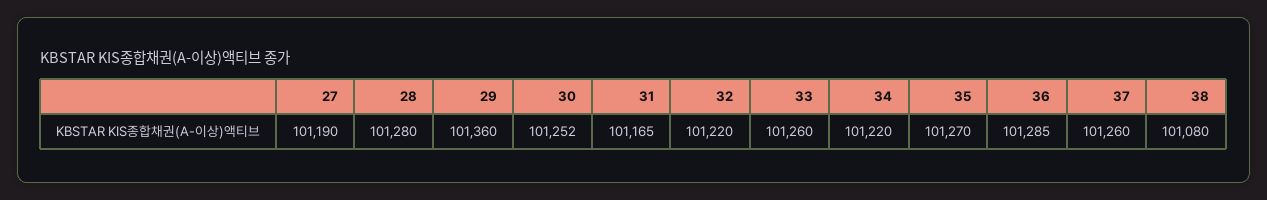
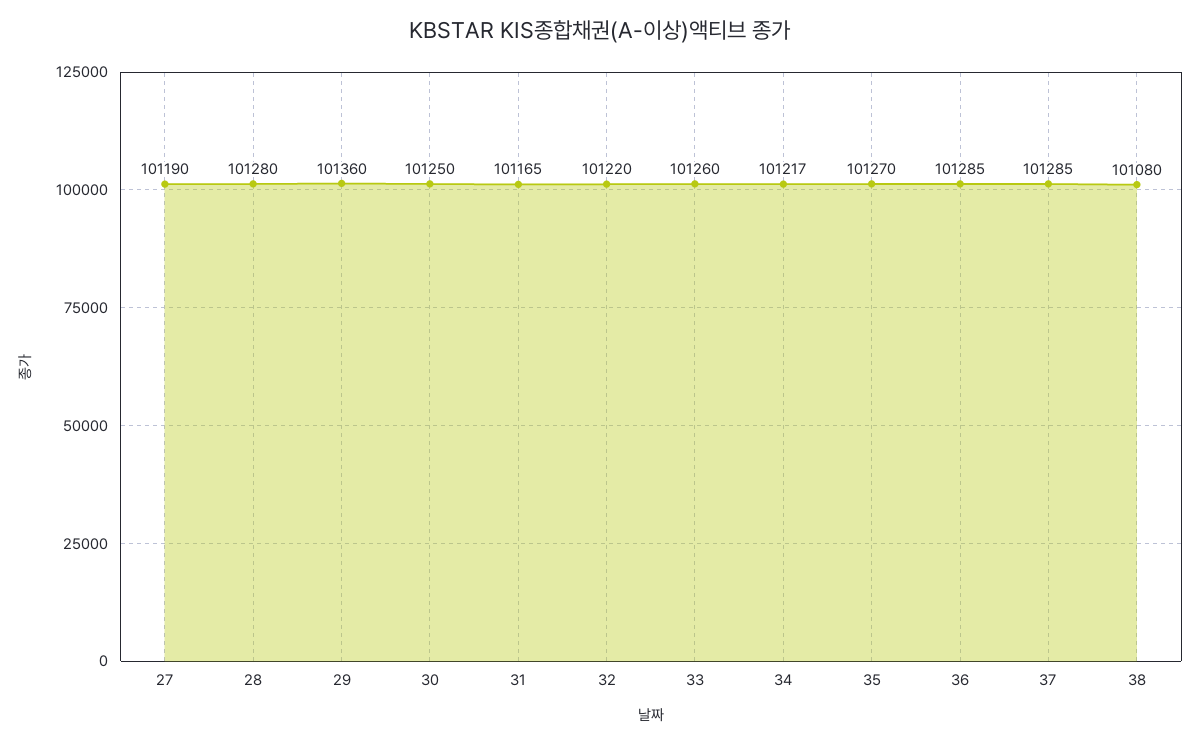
  {
    "27": 101190,
    "28": 101280,
    "29": 101360,
-   "30": 101252,
+   "30": 101250,
    "31": 101165,
    "32": 101220,
    "33": 101260,
-   "34": 101220,
+   "34": 101217,
    "35": 101270,
    "36": 101285,
-   "37": 101260,
+   "37": 101285,
    "38": 101080
  }

